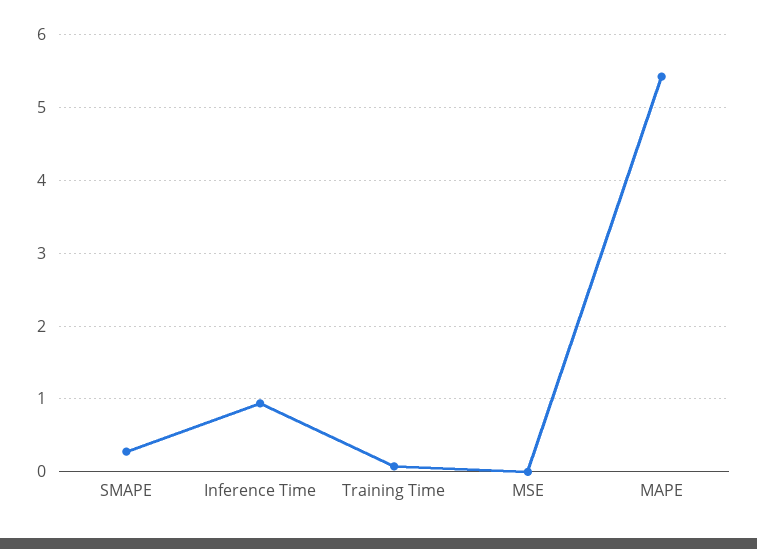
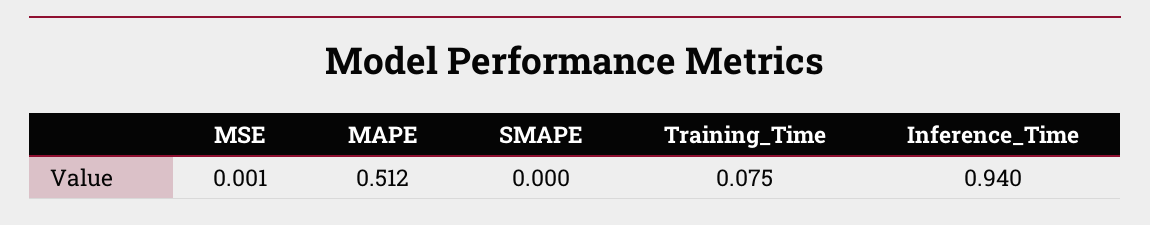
  {
-   "SMAPE": 0.3,
+   "SMAPE": 0,
    "Inference Time": 0.94,
    "Training Time": 0.075,
    "MSE": 0.001,
-   "MAPE": 5.4
+   "MAPE": 0.512
  }

